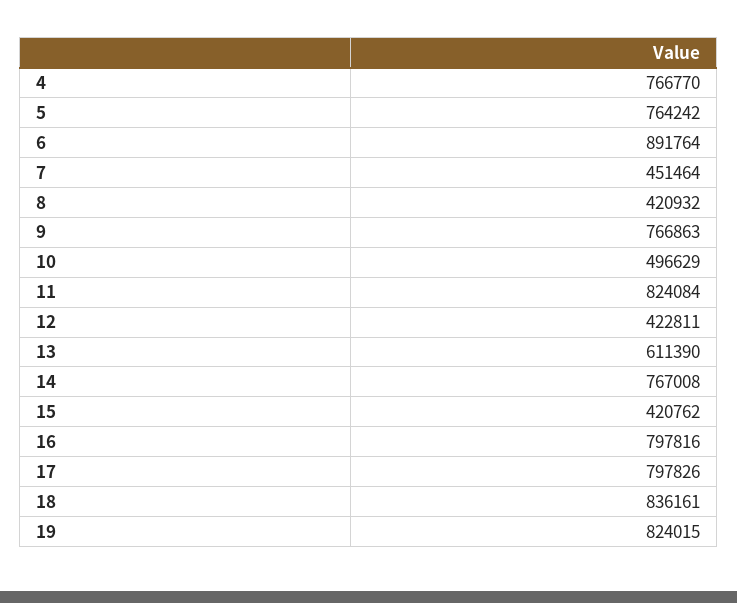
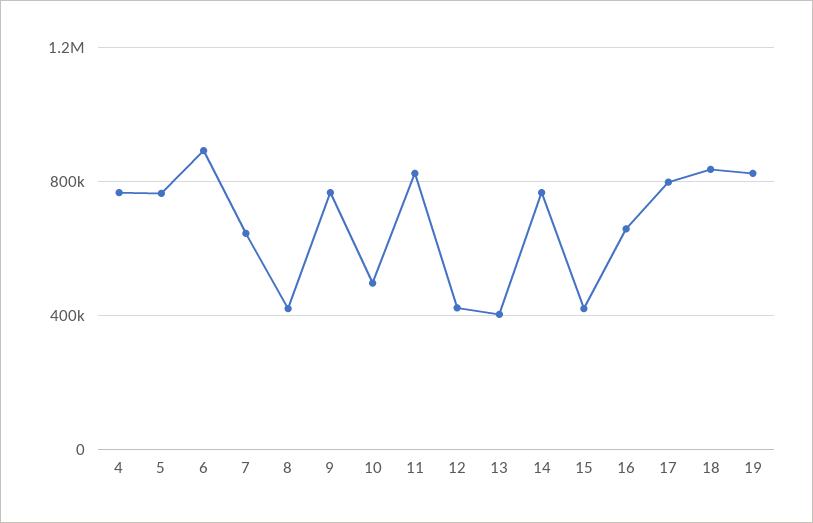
  {
    "4": 766770,
    "5": 764242,
    "6": 891764,
-   "7": 451464,
+   "7": 650000,
    "8": 420932,
    "9": 766863,
    "10": 496629,
    "11": 824084,
    "12": 422811,
-   "13": 611390,
+   "13": 400000,
    "14": 767008,
    "15": 420762,
-   "16": 797816,
+   "16": 650000,
    "17": 797826,
    "18": 836161,
    "19": 824015
  }

